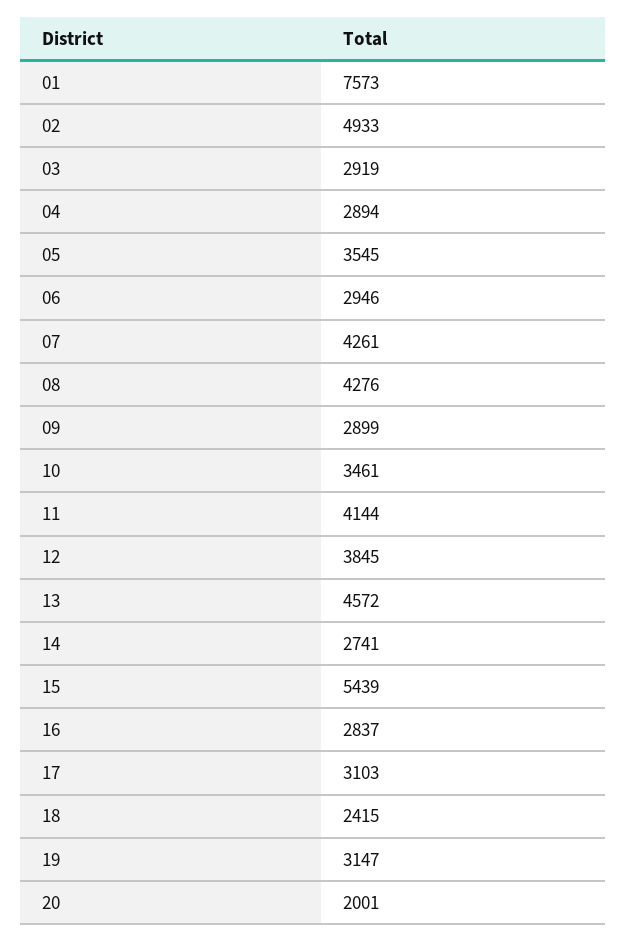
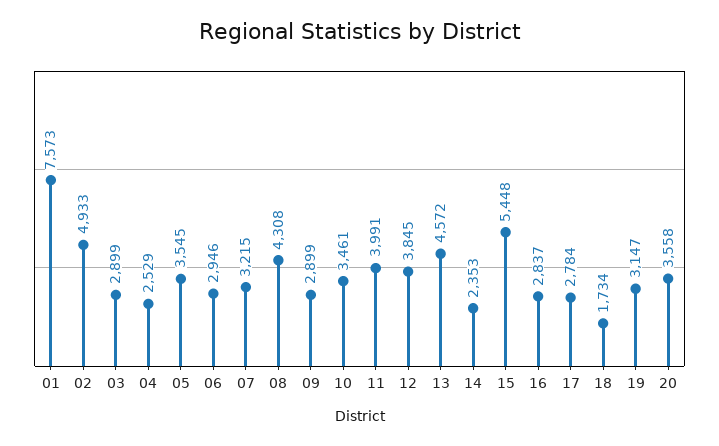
  {
    "01": 7573,
    "02": 4933,
-   "03": 2919,
+   "03": 2899,
-   "04": 2894,
+   "04": 2529,
    "05": 3545,
    "06": 2946,
-   "07": 4261,
+   "07": 3215,
-   "08": 4276,
+   "08": 4308,
    "09": 2899,
    "10": 3461,
-   "11": 4144,
+   "11": 3991,
    "12": 3845,
    "13": 4572,
-   "14": 2741,
+   "14": 2353,
-   "15": 5439,
+   "15": 5448,
    "16": 2837,
-   "17": 3103,
+   "17": 2784,
-   "18": 2415,
+   "18": 1734,
    "19": 3147,
-   "20": 2001
+   "20": 3558
  }

